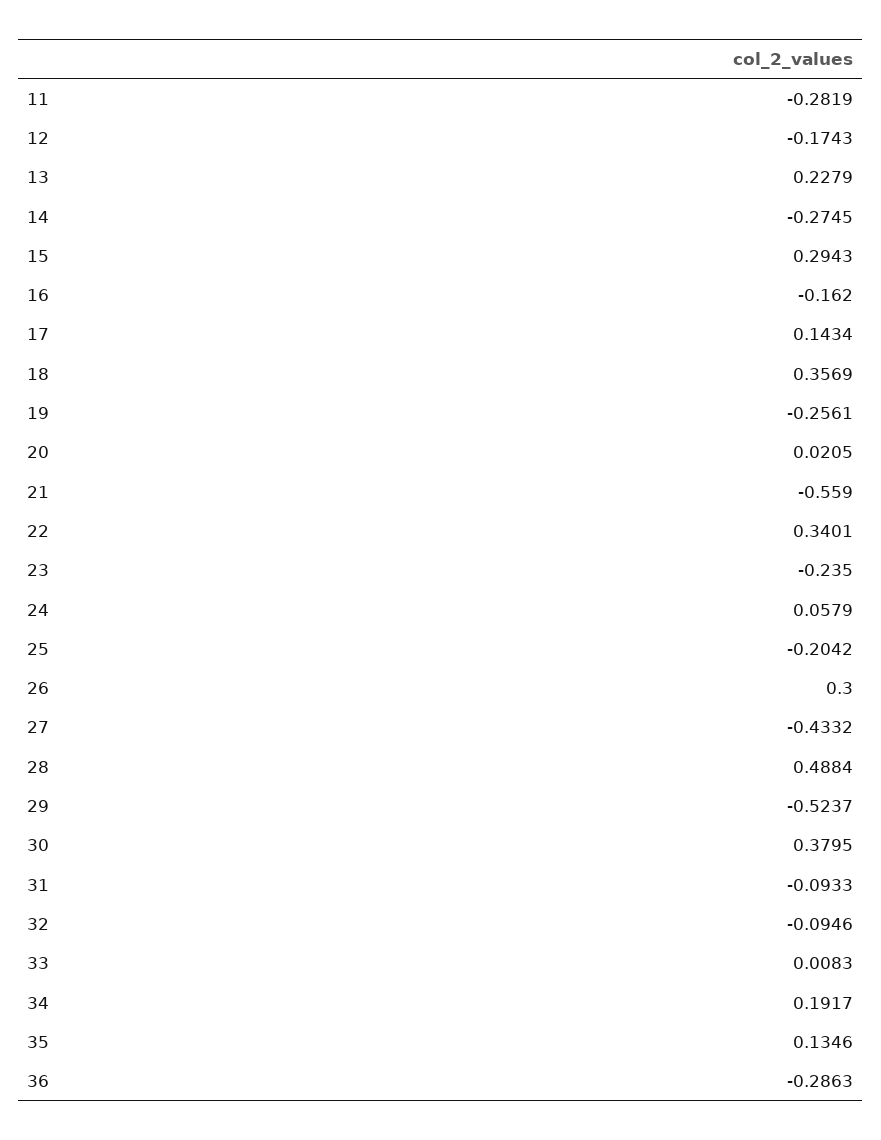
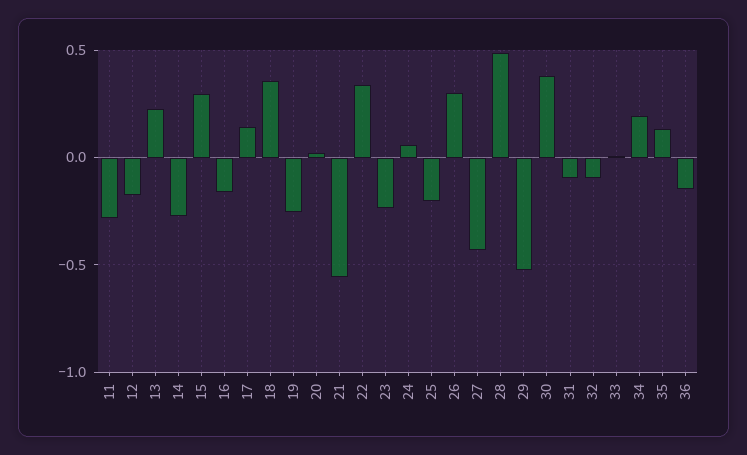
  {
    "11": -0.2819,
    "12": -0.1743,
    "13": 0.2279,
    "14": -0.2745,
    "15": 0.2943,
    "16": -0.162,
    "17": 0.1434,
    "18": 0.3569,
    "19": -0.2561,
    "20": 0.0205,
    "21": -0.559,
    "22": 0.3401,
    "23": -0.235,
    "24": 0.0579,
    "25": -0.2042,
    "26": 0.3,
    "27": -0.4332,
    "28": 0.4884,
    "29": -0.5237,
    "30": 0.3795,
    "31": -0.0933,
    "32": -0.0946,
    "33": 0.0083,
    "34": 0.1917,
    "35": 0.1346,
-   "36": -0.2863
+   "36": -0.15
  }

